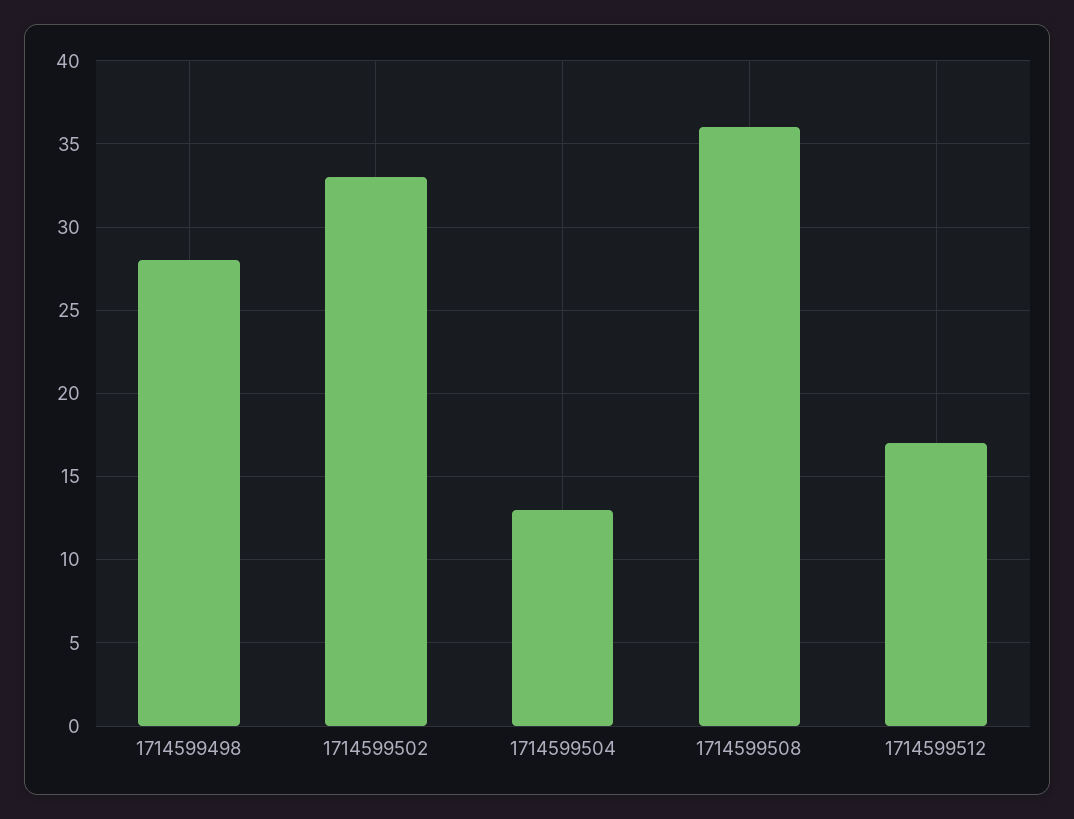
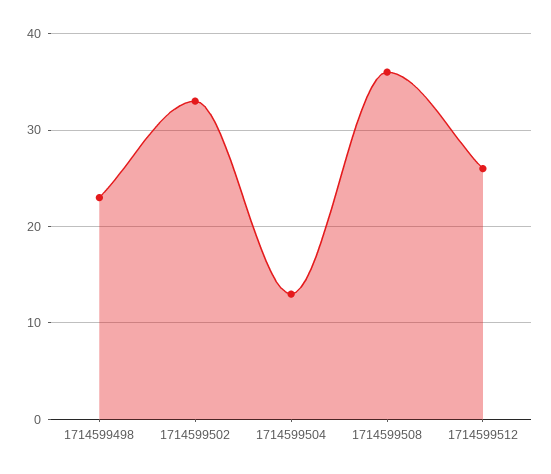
  {
-   "1714599498": 28,
+   "1714599498": 23,
    "1714599502": 33,
    "1714599504": 13,
    "1714599508": 36,
-   "1714599512": 17
+   "1714599512": 26
  }

